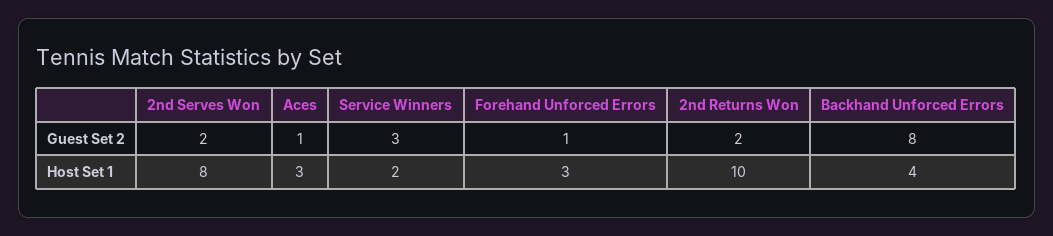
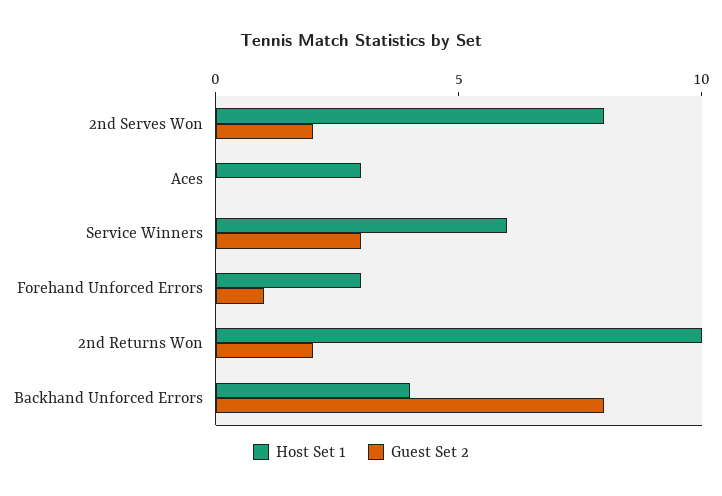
  {
    "Guest Set 2": {
      "2nd Serves Won": 2,
-     "Aces": 1,
+     "Aces": 0,
      "Service Winners": 3,
      "Forehand Unforced Errors": 1,
      "2nd Returns Won": 2,
      "Backhand Unforced Errors": 8
    },
    "Host Set 1": {
      "2nd Serves Won": 8,
      "Aces": 3,
-     "Service Winners": 2,
+     "Service Winners": 6,
      "Forehand Unforced Errors": 3,
      "2nd Returns Won": 10,
      "Backhand Unforced Errors": 4
    }
  }

